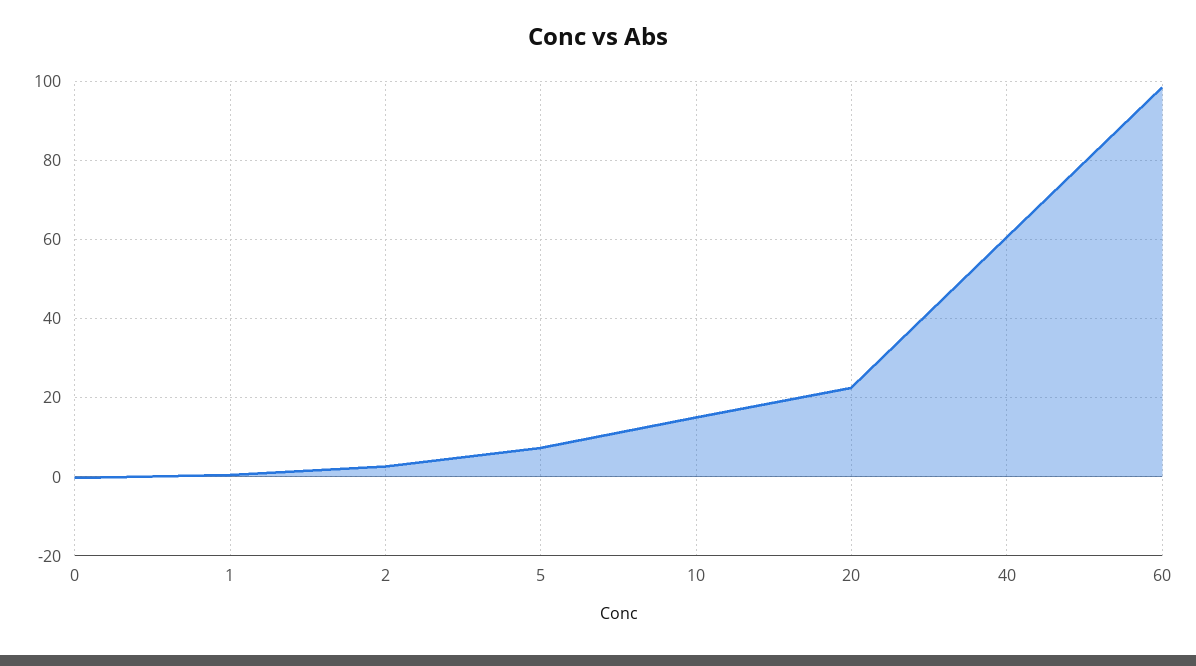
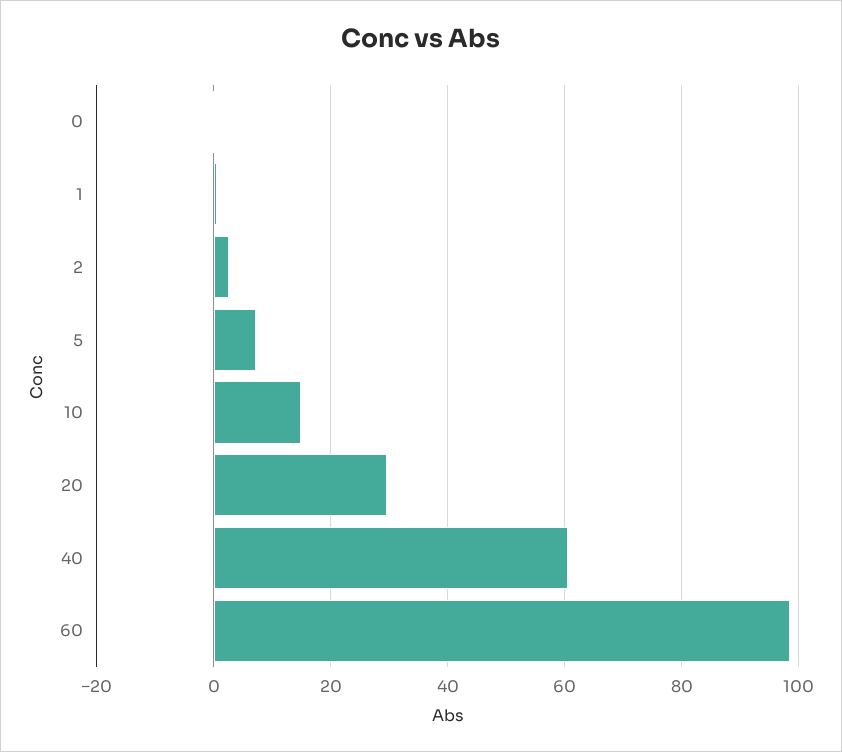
  {
    "0": 0,
    "1": 0,
    "2": 2,
    "5": 8,
    "10": 16,
-   "20": 22,
+   "20": 30,
    "40": 60,
    "60": 98
  }

